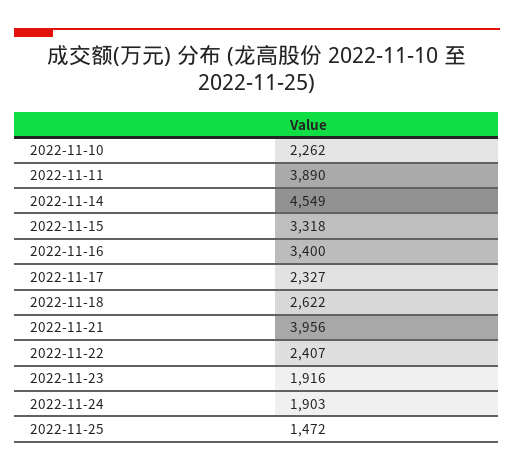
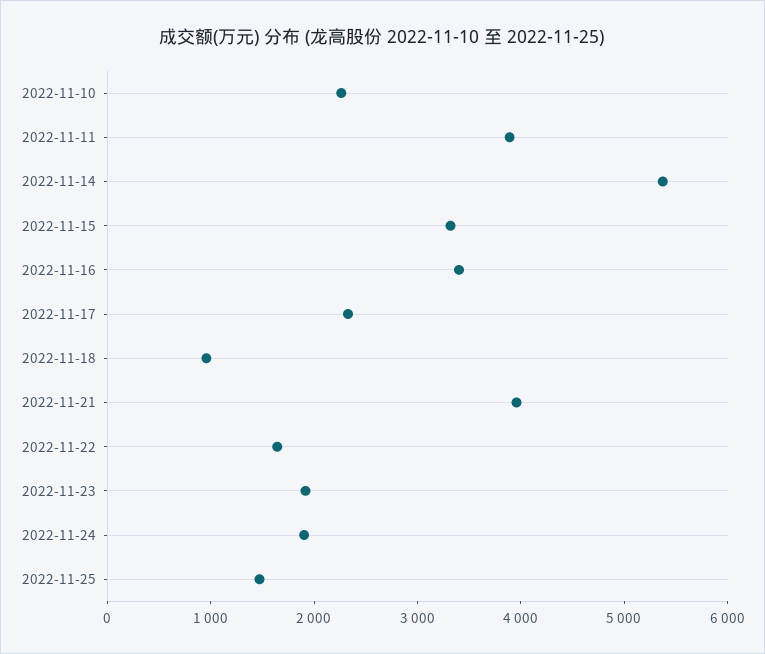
  {
    "2022-11-10": 2262,
    "2022-11-11": 3890,
-   "2022-11-14": 4549,
+   "2022-11-14": 5400,
    "2022-11-15": 3318,
    "2022-11-16": 3400,
    "2022-11-17": 2327,
-   "2022-11-18": 2622,
+   "2022-11-18": 1000,
    "2022-11-21": 3956,
-   "2022-11-22": 2407,
+   "2022-11-22": 1600,
    "2022-11-23": 1916,
    "2022-11-24": 1903,
    "2022-11-25": 1472
  }

